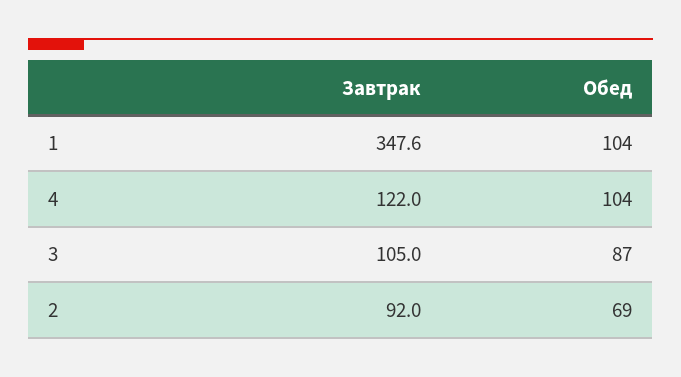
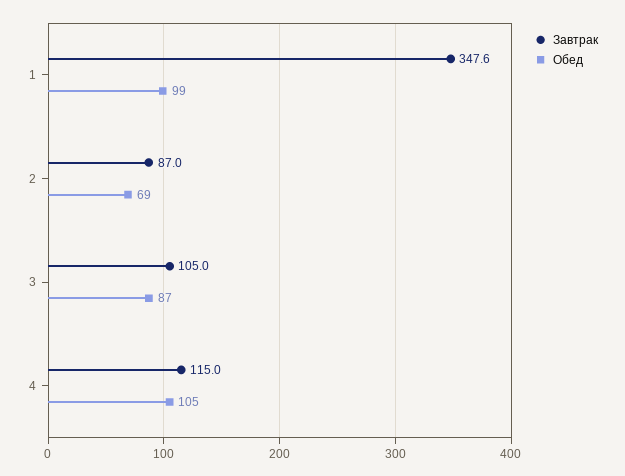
  {
    "Завтрак": {
      "1": 347.6,
-     "4": 122,
+     "4": 115,
      "3": 105,
-     "2": 92
+     "2": 87
    },
    "Обед": {
-     "1": 104,
+     "1": 99,
-     "4": 104,
+     "4": 105,
      "3": 87,
      "2": 69
    }
  }

